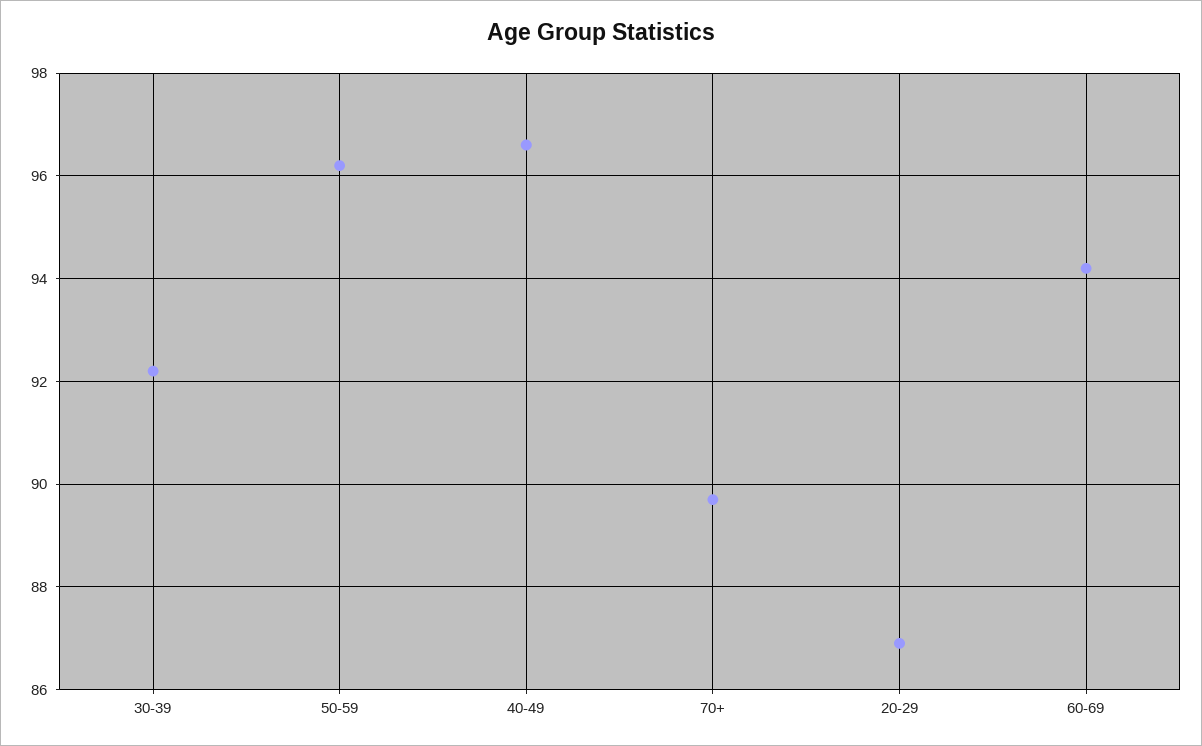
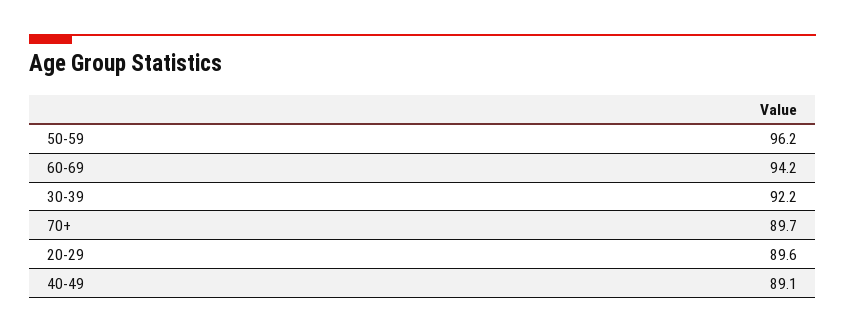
  {
    "30-39": 92.2,
    "50-59": 96.2,
-   "40-49": 96.5,
+   "40-49": 89.1,
    "70+": 89.7,
-   "20-29": 87,
+   "20-29": 89.6,
    "60-69": 94.2
  }

